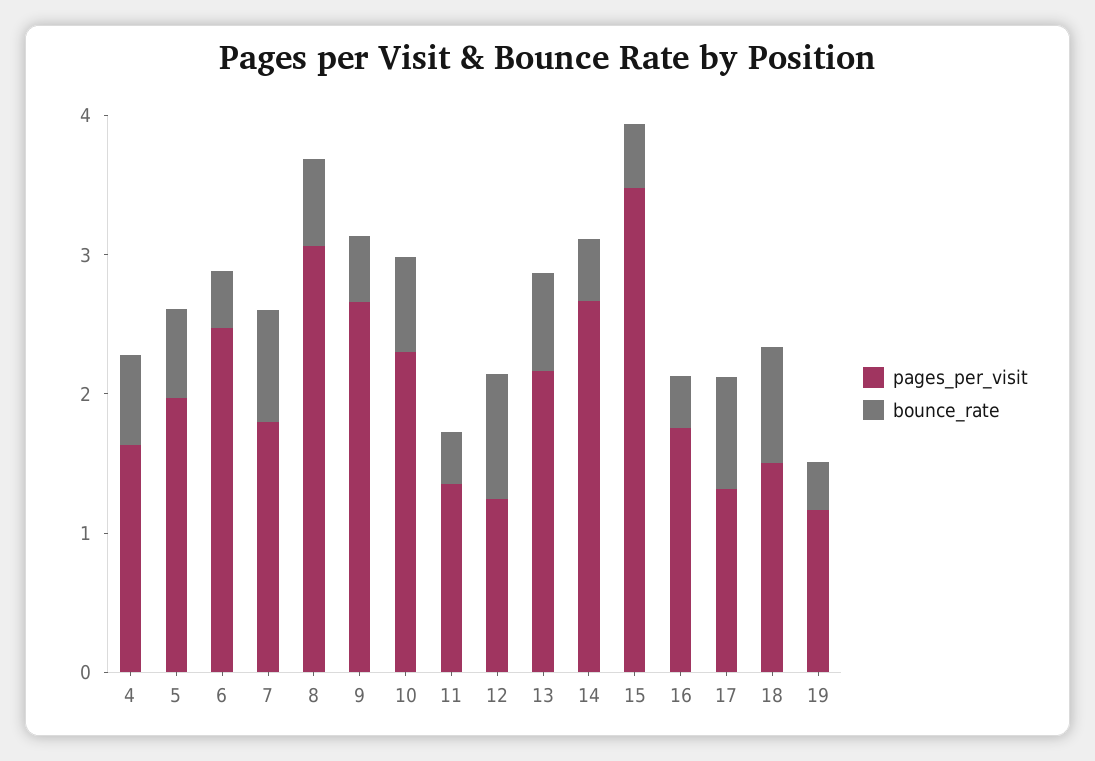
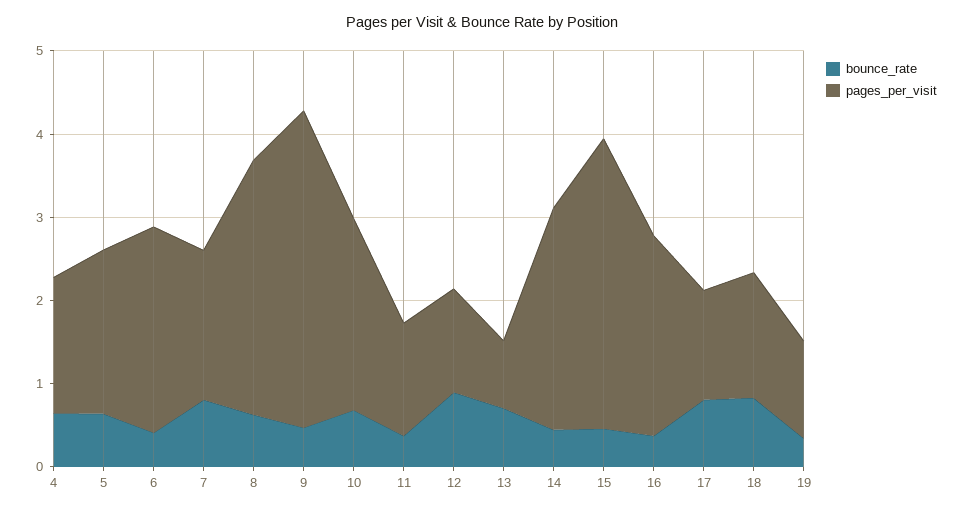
  {
    "pages_per_visit": {
      "4": 1.6,
      "5": 2,
      "6": 2.4,
      "7": 1.8,
      "8": 3,
-     "9": 2.6,
+     "9": 3.8,
      "10": 2.4,
      "11": 1.4,
      "12": 1.2,
-     "13": 2.2,
+     "13": 0.8,
      "14": 2.6,
      "15": 3.4,
-     "16": 1.8,
+     "16": 2.4,
      "17": 1.4,
      "18": 1.6,
      "19": 1.2
    },
    "bounce_rate": {
      "4": 0.6,
      "5": 0.6,
      "6": 0.4,
      "7": 0.8,
      "8": 0.6,
      "9": 0.4,
      "10": 0.6,
      "11": 0.4,
      "12": 0.8,
      "13": 0.8,
      "14": 0.4,
      "15": 0.4,
      "16": 0.4,
      "17": 0.8,
      "18": 0.8,
      "19": 0.4
    }
  }

